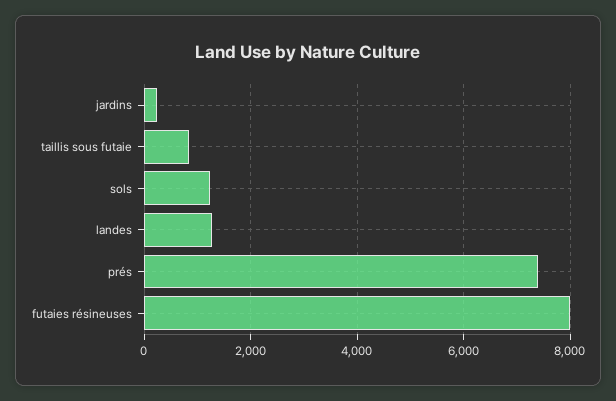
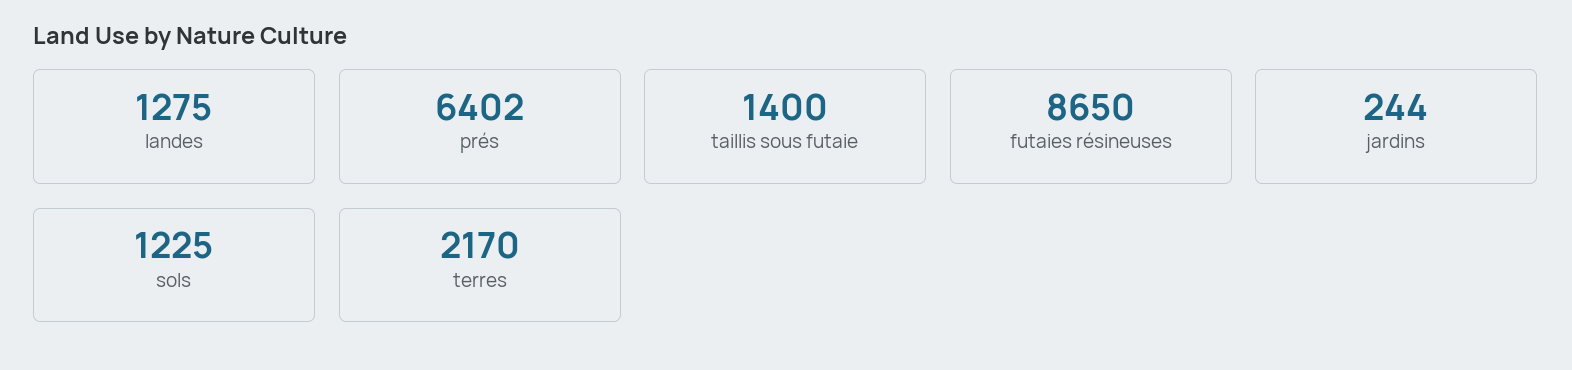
  {
    "jardins": 244,
-   "taillis sous futaie": 800,
+   "taillis sous futaie": 1400,
    "sols": 1225,
    "landes": 1275,
-   "prés": 7400,
+   "prés": 6402,
-   "futaies résineuses": 8000
+   "futaies résineuses": 8650,
+   "terres": 2170
  }

